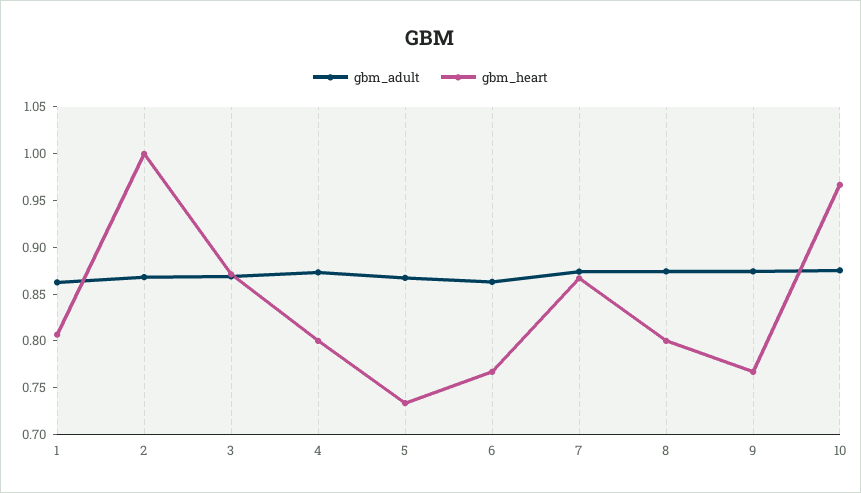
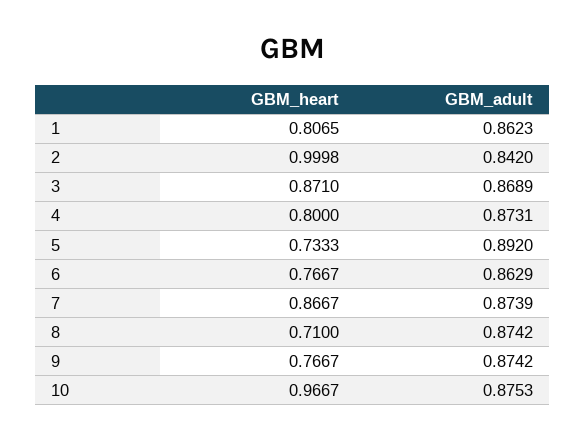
  {
    "gbm_adult": {
      "1": 0.8623,
-     "2": 0.87,
+     "2": 0.842,
      "3": 0.8689,
      "4": 0.8731,
-     "5": 0.87,
+     "5": 0.892,
      "6": 0.8629,
      "7": 0.8739,
      "8": 0.8742,
      "9": 0.8742,
      "10": 0.8753
    },
    "gbm_heart": {
      "1": 0.8065,
      "2": 0.9998,
      "3": 0.871,
      "4": 0.8,
      "5": 0.7333,
      "6": 0.7667,
      "7": 0.8667,
-     "8": 0.8,
+     "8": 0.71,
      "9": 0.7667,
      "10": 0.9667
    }
  }

